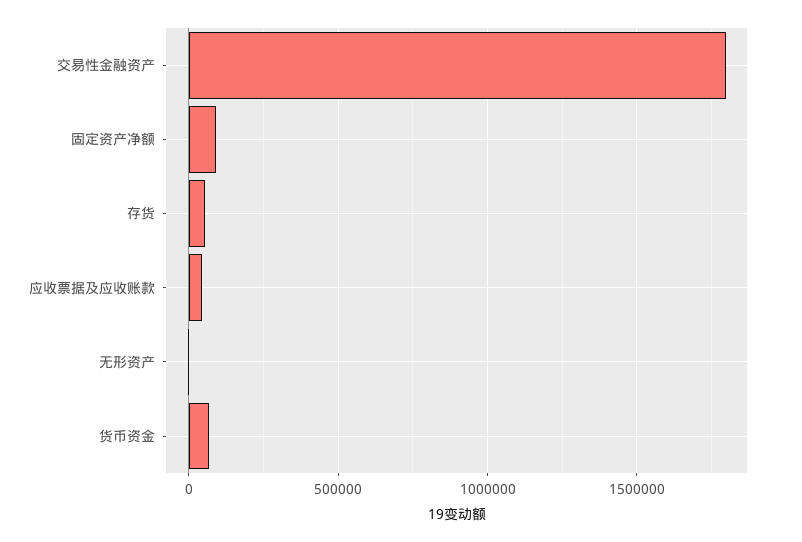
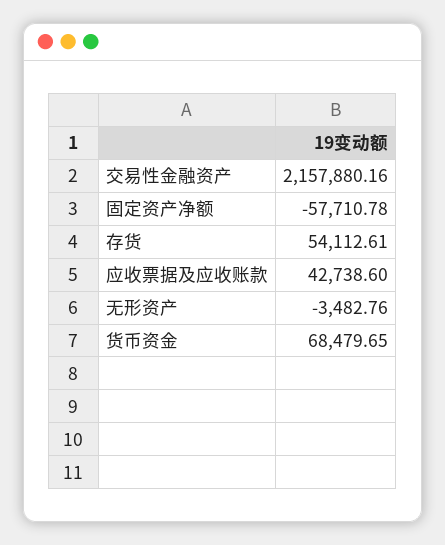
  {
-   "交易性金融资产": 1800000,
+   "交易性金融资产": 2157880.16,
-   "固定资产净额": 100000,
+   "固定资产净额": -57710.78,
    "存货": 54112.61,
    "应收票据及应收账款": 42738.6,
    "无形资产": -3482.76,
    "货币资金": 68479.65
  }

